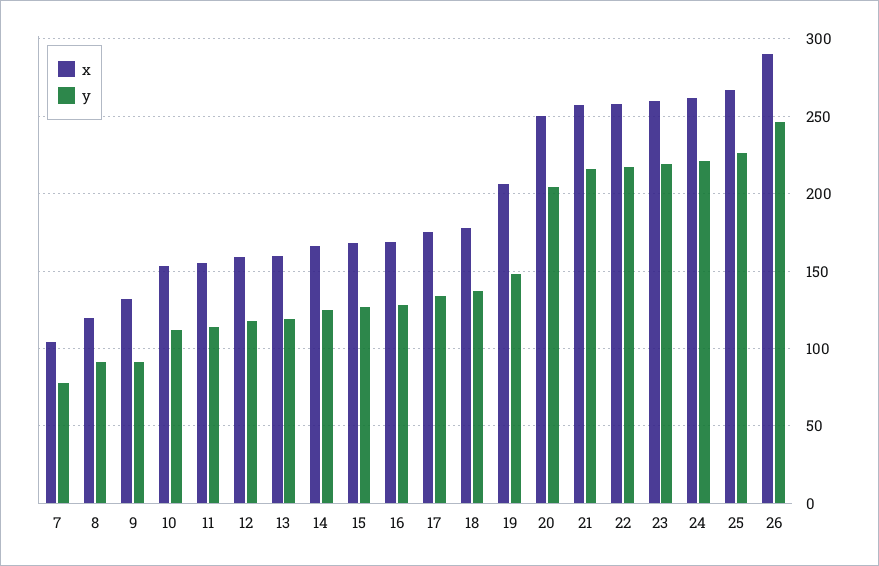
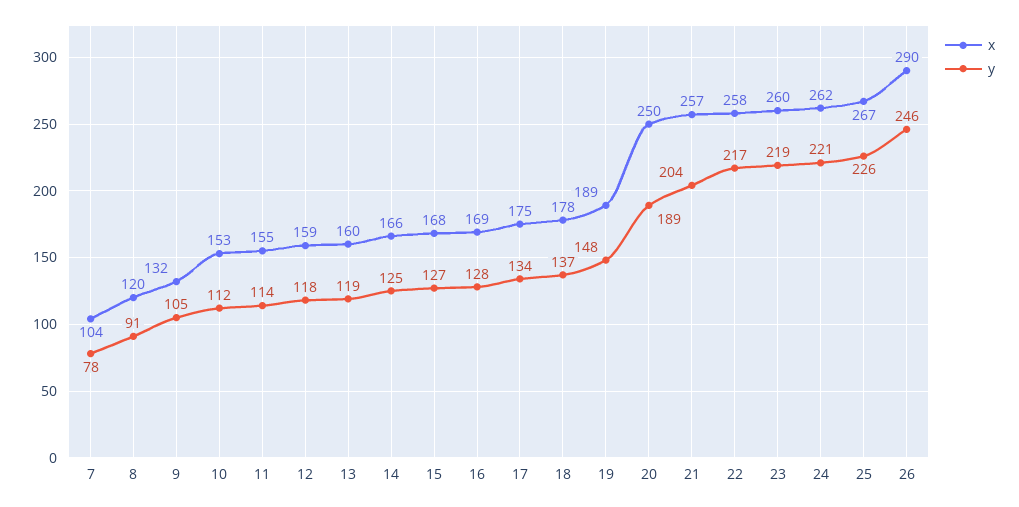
  {
    "x": {
      "7": 104,
      "8": 120,
      "9": 132,
      "10": 153,
      "11": 155,
      "12": 159,
      "13": 160,
      "14": 166,
      "15": 168,
      "16": 169,
      "17": 175,
      "18": 178,
-     "19": 205,
+     "19": 189,
      "20": 250,
      "21": 257,
      "22": 258,
      "23": 260,
      "24": 262,
      "25": 267,
      "26": 290
    },
    "y": {
      "7": 78,
      "8": 91,
-     "9": 90,
+     "9": 105,
      "10": 112,
      "11": 114,
      "12": 118,
      "13": 119,
      "14": 125,
      "15": 127,
      "16": 128,
      "17": 134,
      "18": 137,
      "19": 148,
-     "20": 205,
+     "20": 189,
-     "21": 215,
+     "21": 204,
      "22": 217,
      "23": 219,
      "24": 221,
      "25": 226,
      "26": 246
    }
  }

